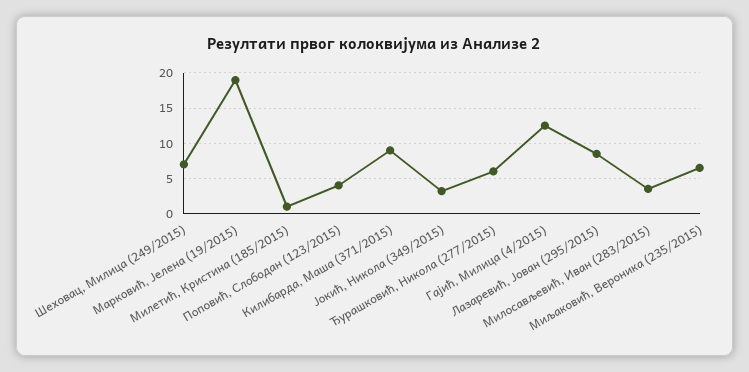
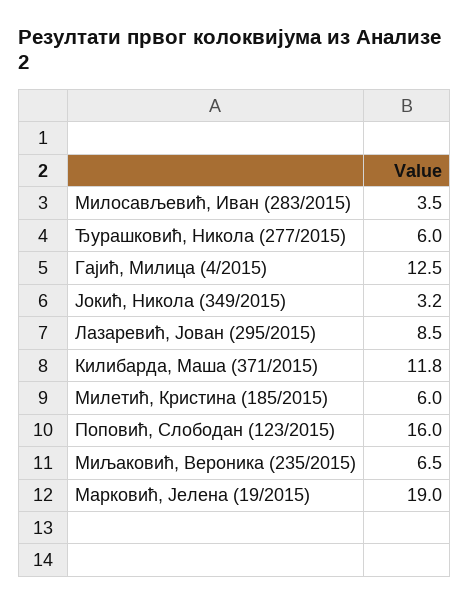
  {
-   "Шеховац, Милица (249/2015)": 7,
    "Марковић, Јелена (19/2015)": 19,
-   "Милетић, Кристина (185/2015)": 1,
+   "Милетић, Кристина (185/2015)": 6,
-   "Поповић, Слободан (123/2015)": 4,
+   "Поповић, Слободан (123/2015)": 16,
-   "Килибарда, Маша (371/2015)": 9,
+   "Килибарда, Маша (371/2015)": 11.8,
    "Јокић, Никола (349/2015)": 3.2,
    "Ђурашковић, Никола (277/2015)": 6,
    "Гајић, Милица (4/2015)": 12.5,
    "Лазаревић, Јован (295/2015)": 8.5,
    "Милосављевић, Иван (283/2015)": 3.5,
    "Миљаковић, Вероника (235/2015)": 6.5
  }

